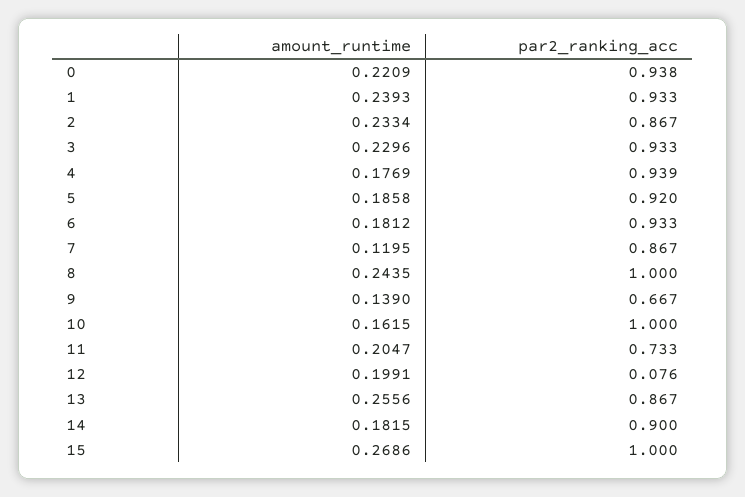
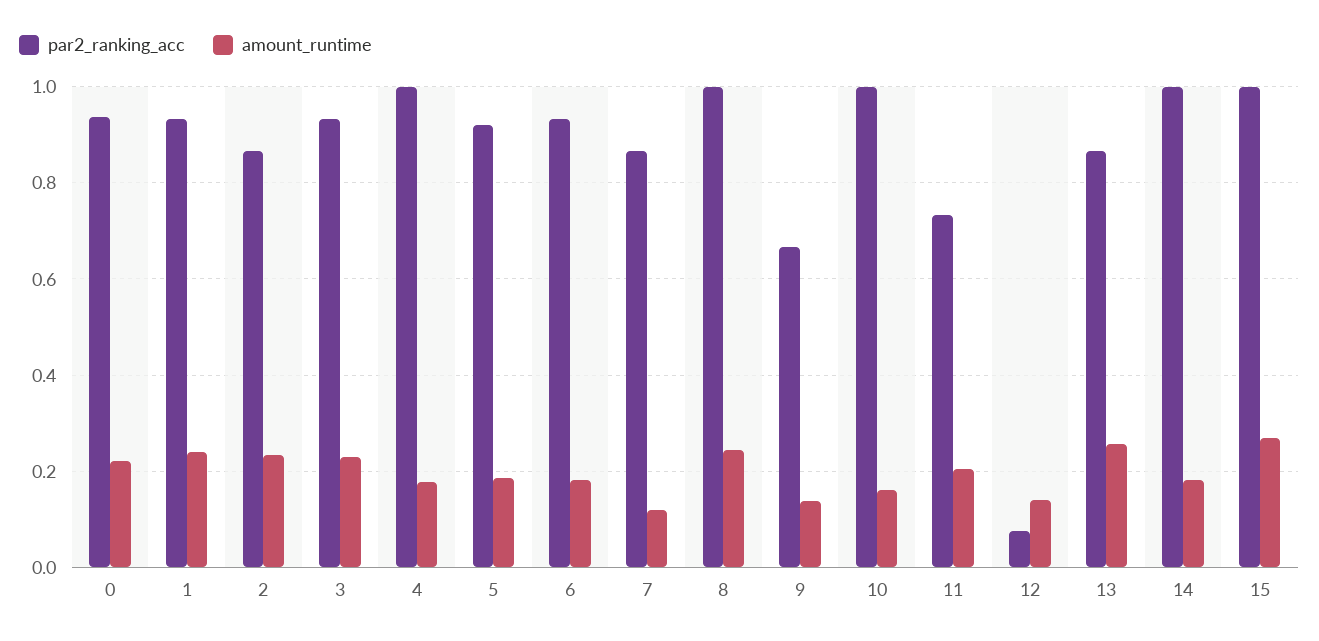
  {
    "amount_runtime": {
      "0": 0.2209,
      "1": 0.2393,
      "2": 0.2334,
      "3": 0.2296,
      "4": 0.1769,
      "5": 0.1858,
      "6": 0.1812,
      "7": 0.1195,
      "8": 0.2435,
      "9": 0.139,
      "10": 0.1615,
      "11": 0.2047,
-     "12": 0.1991,
+     "12": 0.14,
      "13": 0.2556,
      "14": 0.1815,
      "15": 0.2686
    },
    "par2_ranking_acc": {
      "0": 0.938,
      "1": 0.933,
      "2": 0.867,
      "3": 0.933,
-     "4": 0.939,
+     "4": 1,
      "5": 0.92,
      "6": 0.933,
      "7": 0.867,
      "8": 1,
      "9": 0.667,
      "10": 1,
      "11": 0.733,
      "12": 0.076,
      "13": 0.867,
-     "14": 0.9,
+     "14": 1,
      "15": 1
    }
  }

